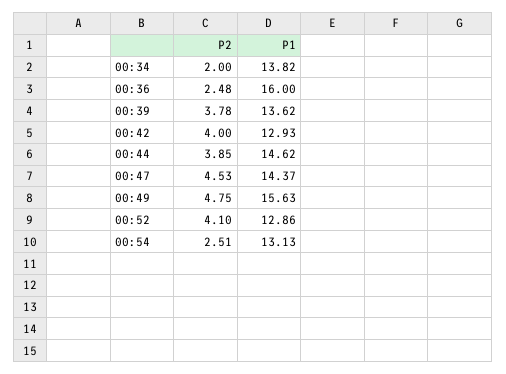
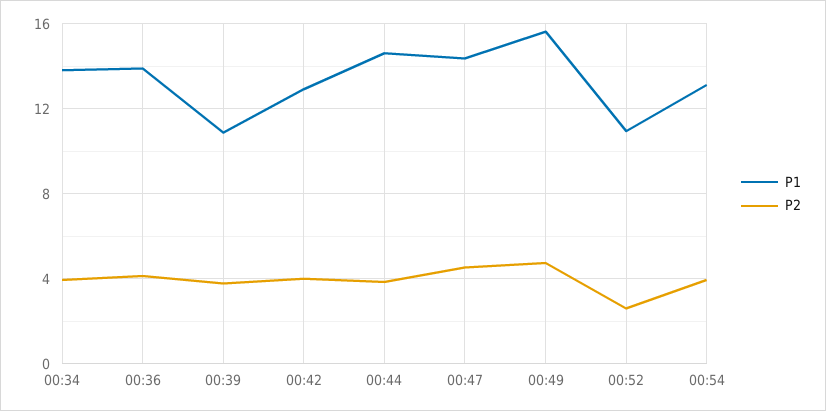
  {
    "P2": {
-     "00:34": 2,
+     "00:34": 4,
-     "00:36": 2.48,
+     "00:36": 4,
      "00:39": 3.78,
      "00:42": 4,
      "00:44": 3.85,
      "00:47": 4.53,
      "00:49": 4.75,
-     "00:52": 4.1,
+     "00:52": 2.5,
-     "00:54": 2.51
+     "00:54": 4
    },
    "P1": {
      "00:34": 13.82,
-     "00:36": 16,
+     "00:36": 14,
-     "00:39": 13.62,
+     "00:39": 11,
      "00:42": 12.93,
      "00:44": 14.62,
      "00:47": 14.37,
      "00:49": 15.63,
-     "00:52": 12.86,
+     "00:52": 11,
      "00:54": 13.13
    }
  }

